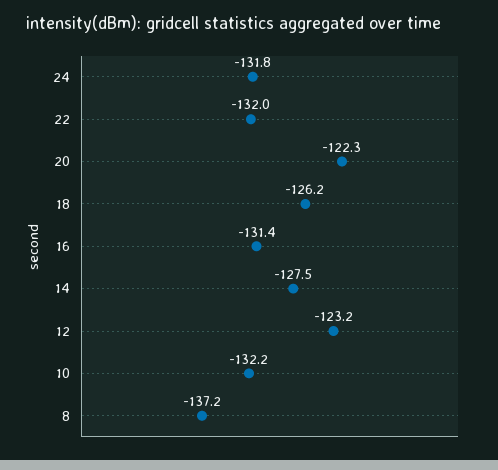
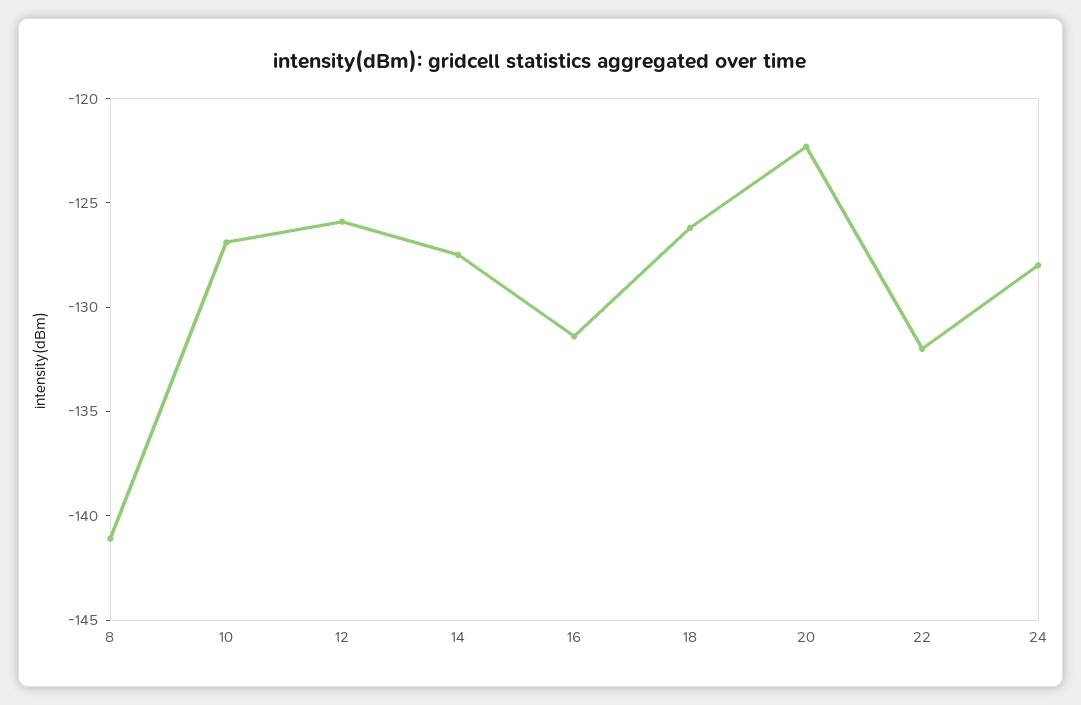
  {
-   "24": -131.8,
+   "24": -128,
    "22": -132,
    "20": -122.3,
    "18": -126.2,
    "16": -131.4,
    "14": -127.5,
-   "12": -123.2,
+   "12": -126,
-   "10": -132.2,
+   "10": -127,
-   "8": -137.2
+   "8": -141
  }

